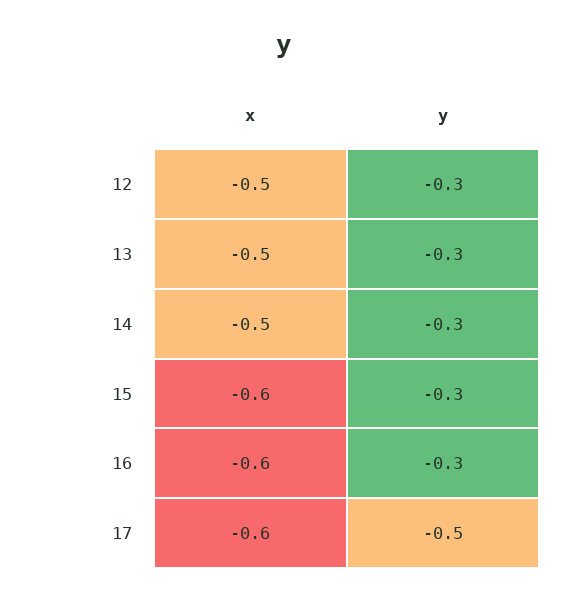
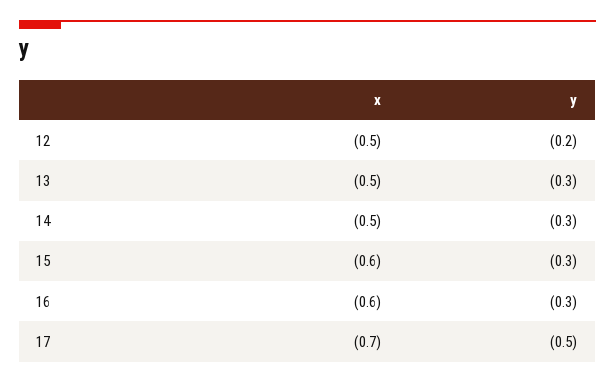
  {
    "x": {
      "12": -0.5,
      "13": -0.5,
      "14": -0.5,
      "15": -0.6,
      "16": -0.6,
-     "17": -0.6
+     "17": -0.7
    },
    "y": {
-     "12": -0.3,
+     "12": -0.2,
      "13": -0.3,
      "14": -0.3,
      "15": -0.3,
      "16": -0.3,
      "17": -0.5
    }
  }

